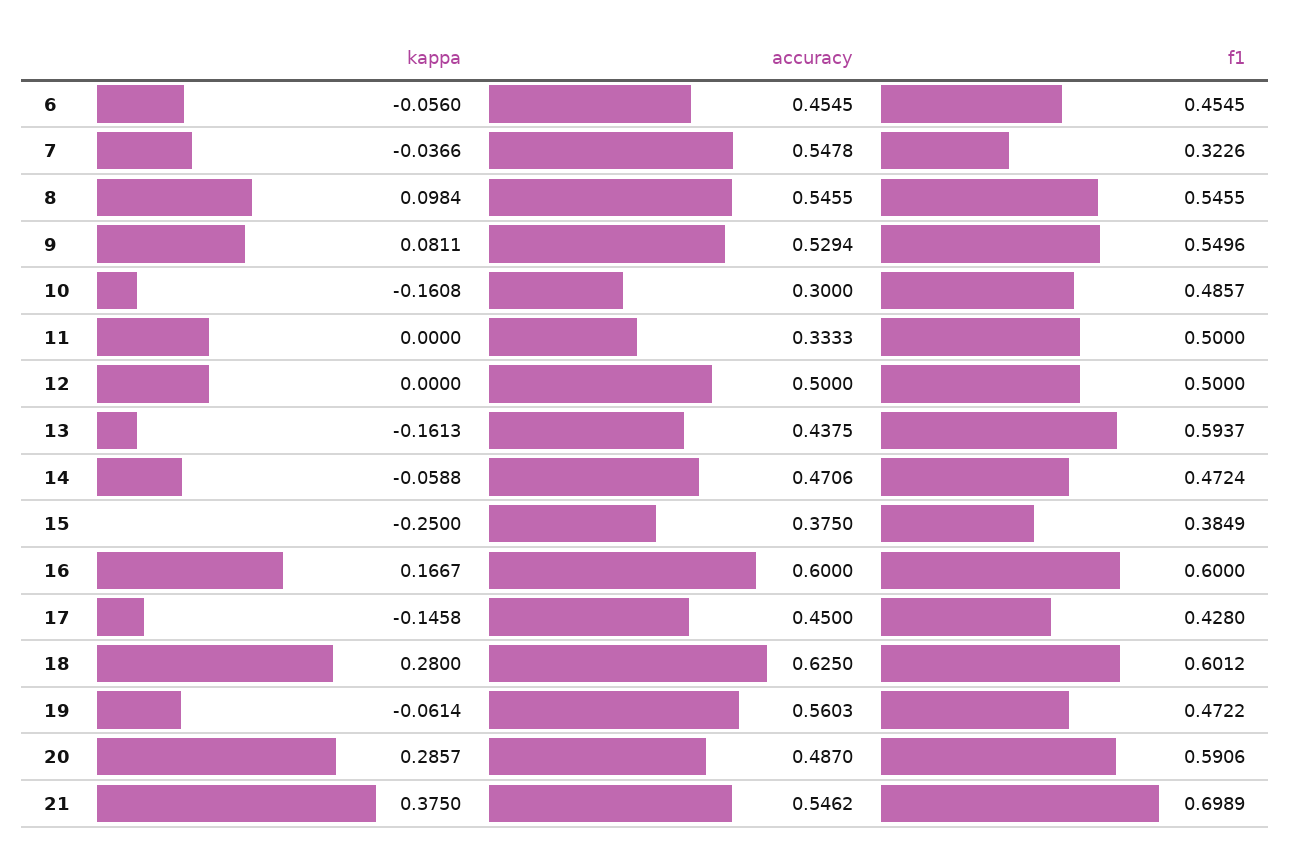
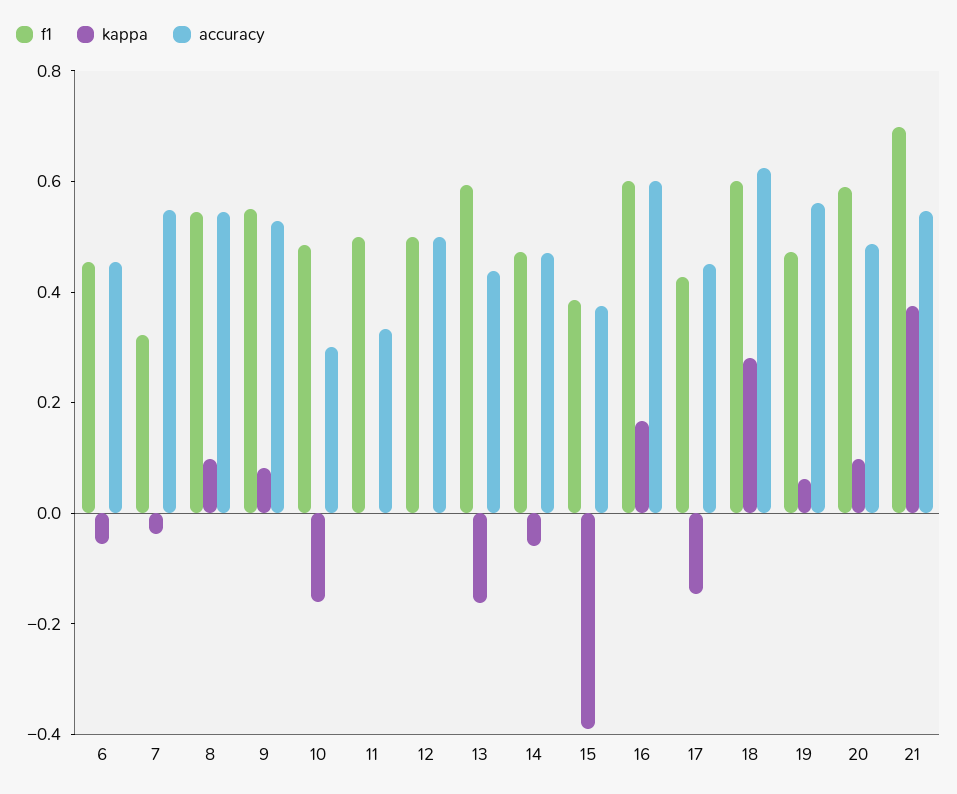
  {
    "kappa": {
      "6": -0.056,
      "7": -0.0366,
      "8": 0.0984,
      "9": 0.0811,
      "10": -0.1608,
      "11": 0,
      "12": 0,
      "13": -0.1613,
      "14": -0.0588,
-     "15": -0.25,
+     "15": -0.4,
      "16": 0.1667,
      "17": -0.1458,
      "18": 0.28,
-     "19": -0.0614,
+     "19": 0.05,
-     "20": 0.2857,
+     "20": 0.1,
      "21": 0.375
    },
    "accuracy": {
      "6": 0.4545,
      "7": 0.5478,
      "8": 0.5455,
      "9": 0.5294,
      "10": 0.3,
      "11": 0.3333,
      "12": 0.5,
      "13": 0.4375,
      "14": 0.4706,
      "15": 0.375,
      "16": 0.6,
      "17": 0.45,
      "18": 0.625,
      "19": 0.5603,
      "20": 0.487,
      "21": 0.5462
    },
    "f1": {
      "6": 0.4545,
      "7": 0.3226,
      "8": 0.5455,
      "9": 0.5496,
      "10": 0.4857,
      "11": 0.5,
      "12": 0.5,
      "13": 0.5937,
      "14": 0.4724,
      "15": 0.3849,
      "16": 0.6,
      "17": 0.428,
      "18": 0.6012,
      "19": 0.4722,
      "20": 0.5906,
      "21": 0.6989
    }
  }

